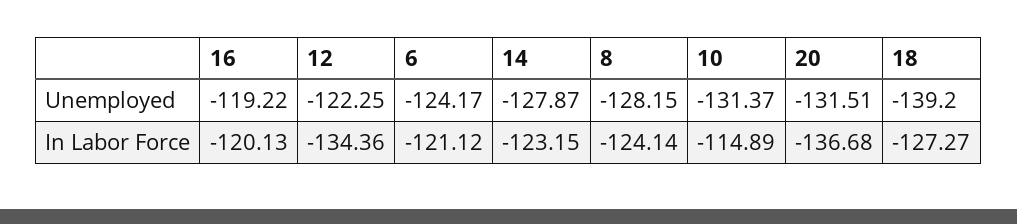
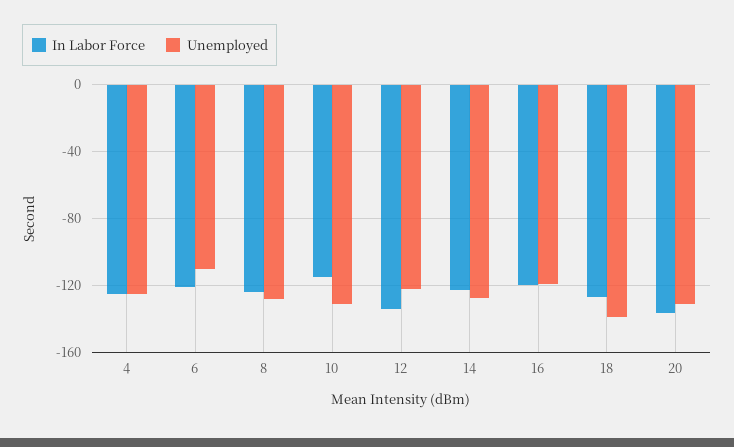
  {
    "Unemployed": {
      "16": -119.22,
      "12": -122.25,
-     "6": -124.17,
+     "6": -110,
      "14": -127.87,
      "8": -128.15,
      "10": -131.37,
      "20": -131.51,
-     "18": -139.2
+     "18": -139.2,
+     "4": -125
    },
    "In Labor Force": {
      "16": -120.13,
      "12": -134.36,
      "6": -121.12,
      "14": -123.15,
      "8": -124.14,
      "10": -114.89,
      "20": -136.68,
-     "18": -127.27
+     "18": -127.27,
+     "4": -125
    }
  }

